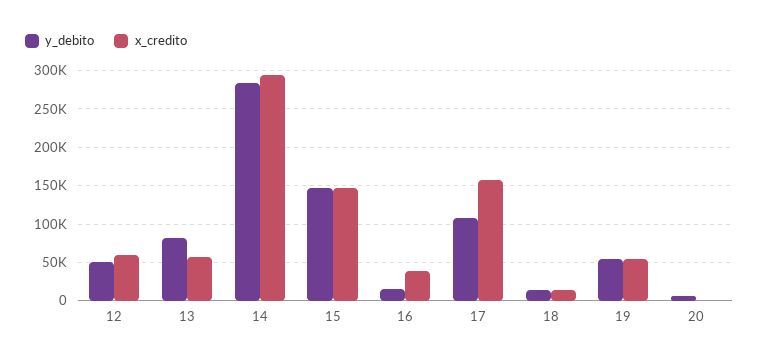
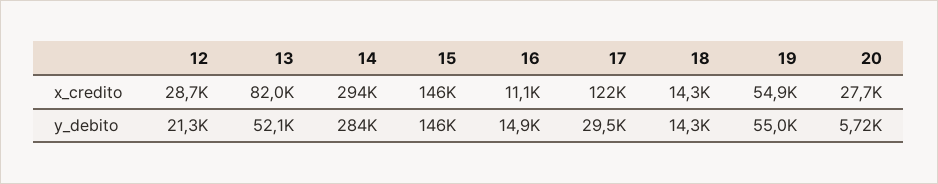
  {
    "y_debito": {
-     "12": 50000,
+     "12": 21300,
-     "13": 80000,
+     "13": 52100,
      "14": 284000,
      "15": 146000,
      "16": 14900,
-     "17": 110000,
+     "17": 29500,
      "18": 14300,
      "19": 55000,
      "20": 5720
    },
    "x_credito": {
-     "12": 60000,
+     "12": 28700,
-     "13": 60000,
+     "13": 82000,
      "14": 294000,
      "15": 146000,
-     "16": 40000,
+     "16": 11100,
-     "17": 160000,
+     "17": 122000,
      "18": 14300,
      "19": 54900,
-     "20": 0
+     "20": 27700
    }
  }

